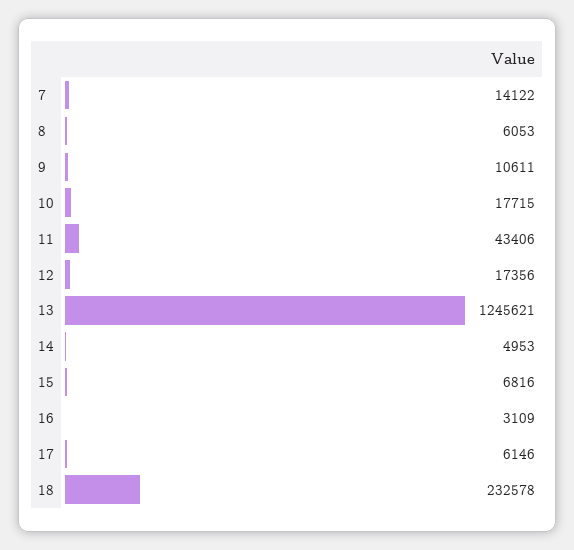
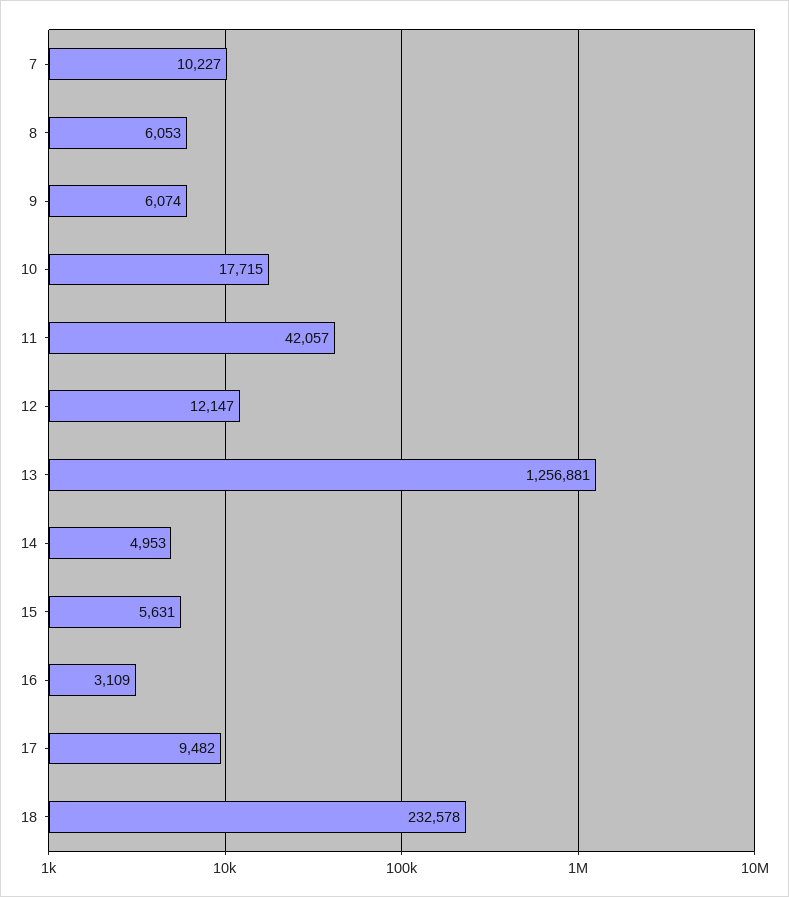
  {
-   "7": 14122,
+   "7": 10227,
    "8": 6053,
-   "9": 10611,
+   "9": 6074,
    "10": 17715,
-   "11": 43406,
+   "11": 42057,
-   "12": 17356,
+   "12": 12147,
-   "13": 1245621,
+   "13": 1256881,
    "14": 4953,
-   "15": 6816,
+   "15": 5631,
    "16": 3109,
-   "17": 6146,
+   "17": 9482,
    "18": 232578
  }

